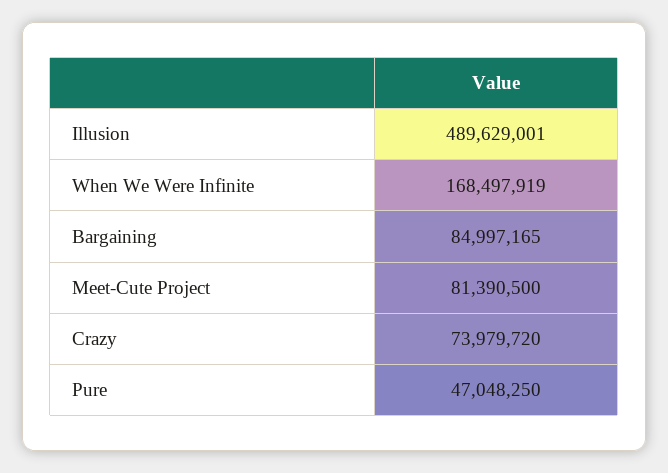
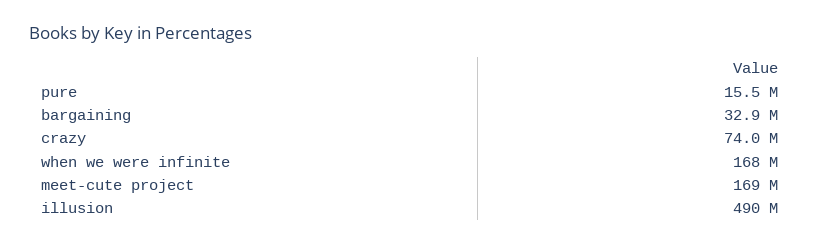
  {
    "Illusion": 489629001,
    "When We Were Infinite": 168497919,
-   "Bargaining": 84997165,
+   "Bargaining": 32900000,
-   "Meet-Cute Project": 81390500,
+   "Meet-Cute Project": 169000000,
    "Crazy": 73979720,
-   "Pure": 47048250
+   "Pure": 15500000
  }

